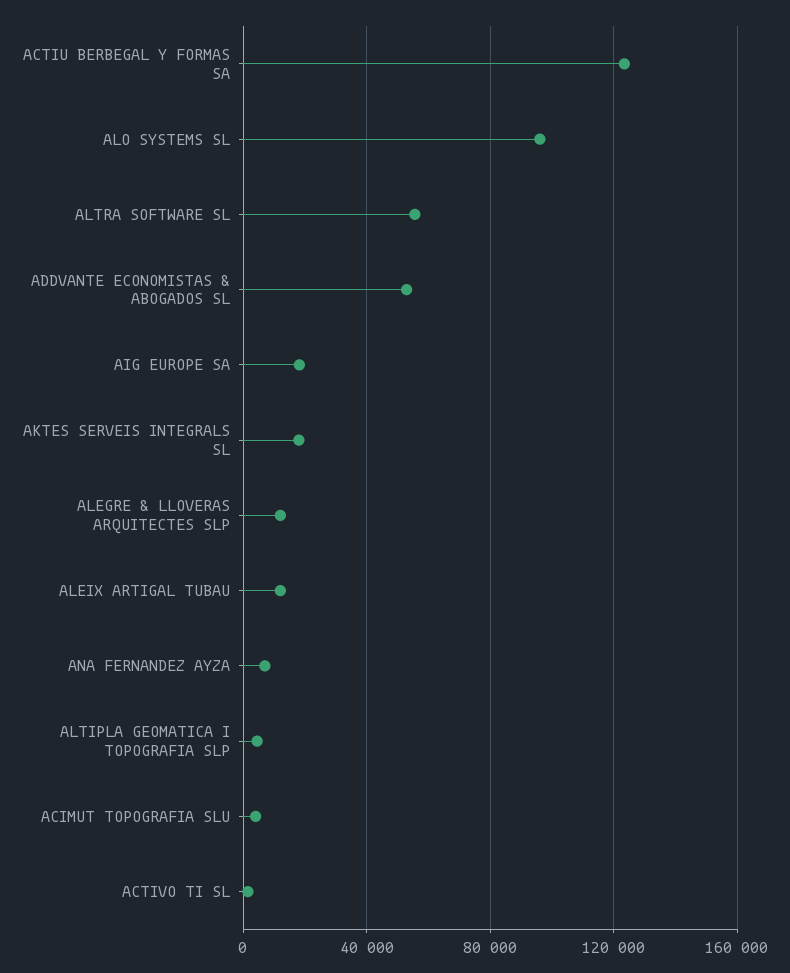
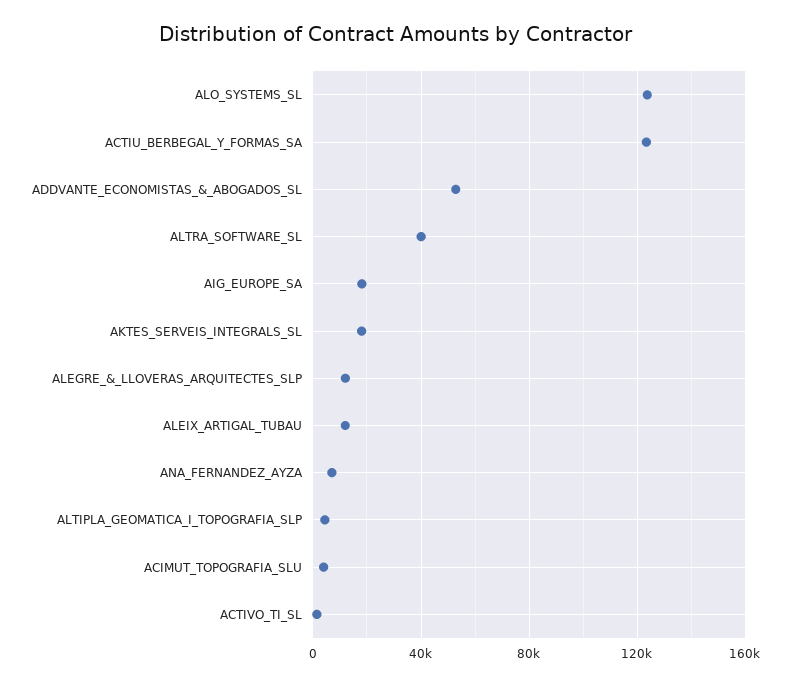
  {
    "ACTIU BERBEGAL Y FORMAS SA": 125000,
-   "ALO SYSTEMS SL": 95000,
+   "ALO SYSTEMS SL": 125000,
-   "ALTRA SOFTWARE SL": 55000,
+   "ALTRA SOFTWARE SL": 40000,
    "ADDVANTE ECONOMISTAS & ABOGADOS SL": 55000,
    "AIG EUROPE SA": 20000,
    "AKTES SERVEIS INTEGRALS SL": 20000,
    "ALEGRE & LLOVERAS ARQUITECTES SLP": 10000,
    "ALEIX ARTIGAL TUBAU": 10000,
    "ANA FERNANDEZ AYZA": 5000,
    "ALTIPLA GEOMATICA I TOPOGRAFIA SLP": 5000,
    "ACIMUT TOPOGRAFIA SLU": 5000,
    "ACTIVO TI SL": 0
  }

